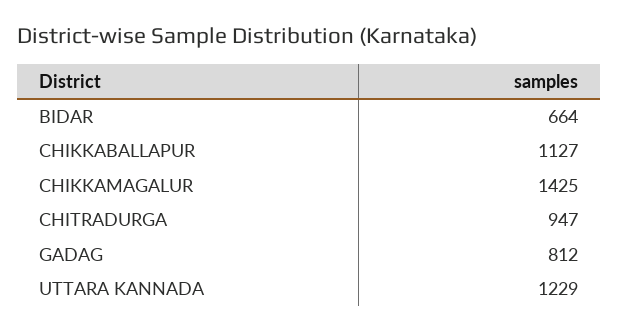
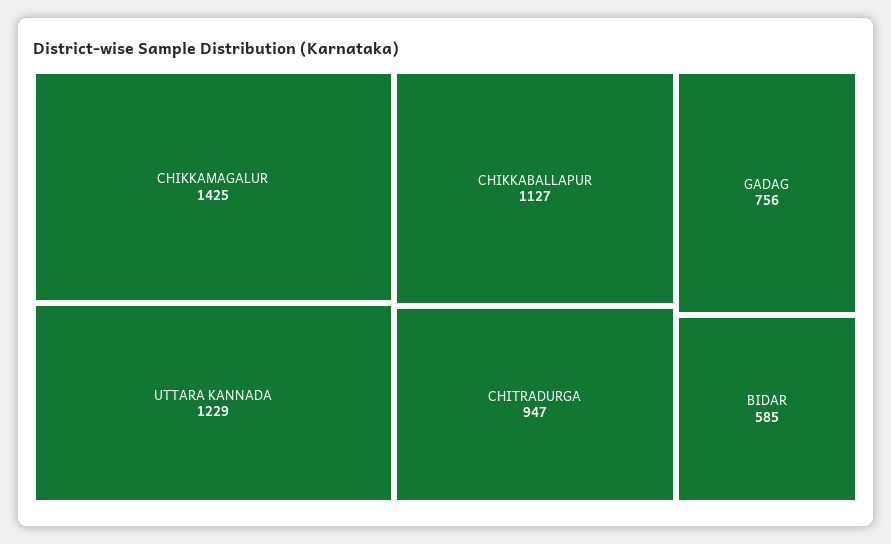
  {
-   "BIDAR": 664,
+   "BIDAR": 585,
    "CHIKKABALLAPUR": 1127,
    "CHIKKAMAGALUR": 1425,
    "CHITRADURGA": 947,
-   "GADAG": 812,
+   "GADAG": 756,
    "UTTARA KANNADA": 1229
  }

